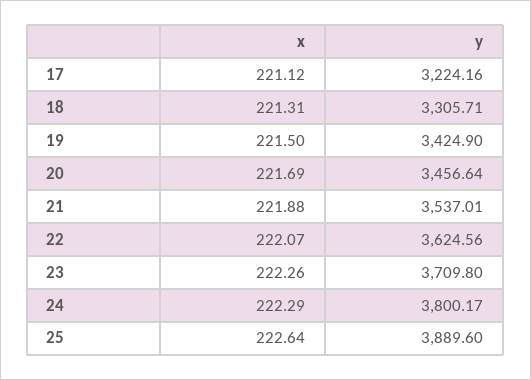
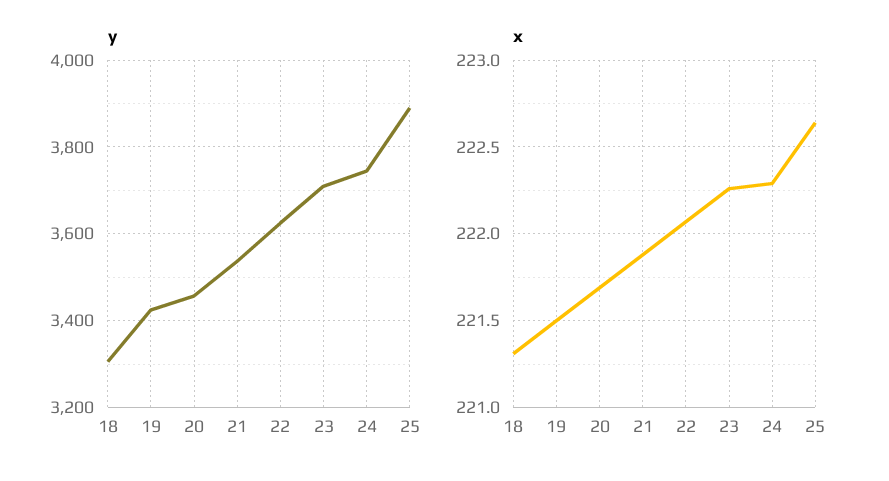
  {
    "x": {
-     "17": 221.12,
      "18": 221.31,
      "19": 221.5,
      "20": 221.69,
      "21": 221.88,
      "22": 222.07,
      "23": 222.26,
      "24": 222.29,
      "25": 222.64
    },
    "y": {
-     "17": 3224.16,
      "18": 3305.71,
      "19": 3424.9,
      "20": 3456.64,
      "21": 3537.01,
      "22": 3624.56,
      "23": 3709.8,
-     "24": 3800.17,
+     "24": 3740,
      "25": 3889.6
    }
  }

